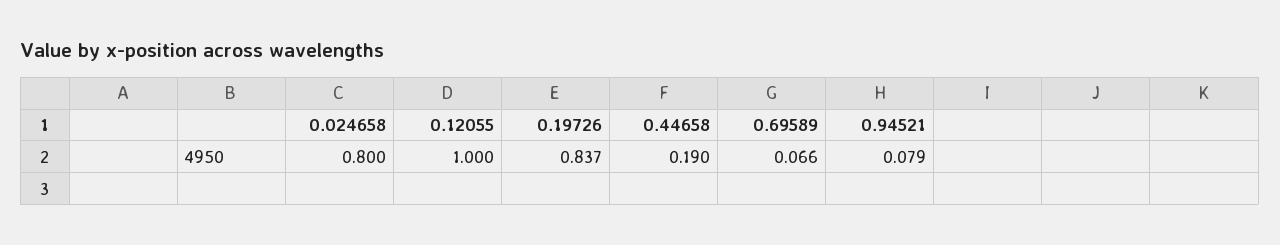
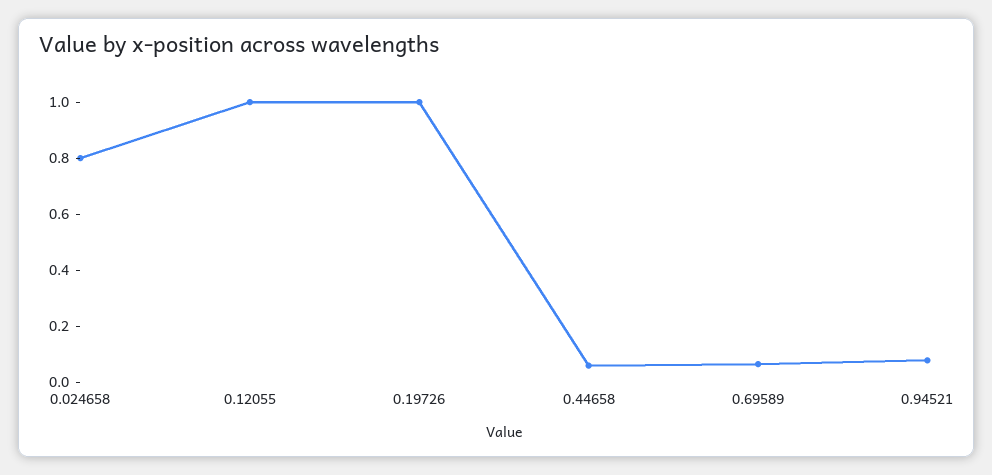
  {
    "0.024658": 0.8,
    "0.12055": 1,
-   "0.19726": 0.837,
+   "0.19726": 1,
-   "0.44658": 0.19,
+   "0.44658": 0.05,
    "0.69589": 0.066,
    "0.94521": 0.079
  }

